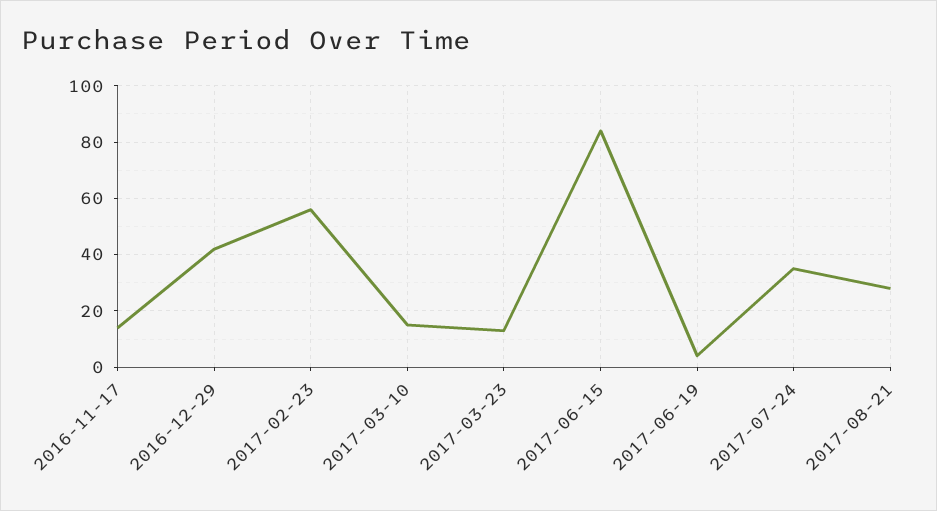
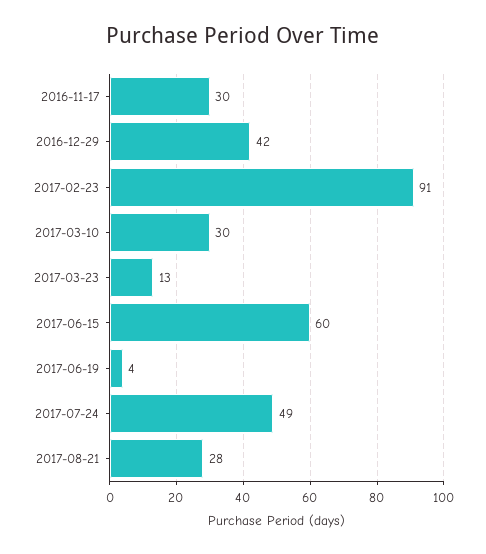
  {
-   "2016-11-17": 15,
+   "2016-11-17": 30,
    "2016-12-29": 42,
-   "2017-02-23": 55,
+   "2017-02-23": 91,
-   "2017-03-10": 15,
+   "2017-03-10": 30,
    "2017-03-23": 13,
-   "2017-06-15": 85,
+   "2017-06-15": 60,
    "2017-06-19": 4,
-   "2017-07-24": 35,
+   "2017-07-24": 49,
    "2017-08-21": 28
  }

